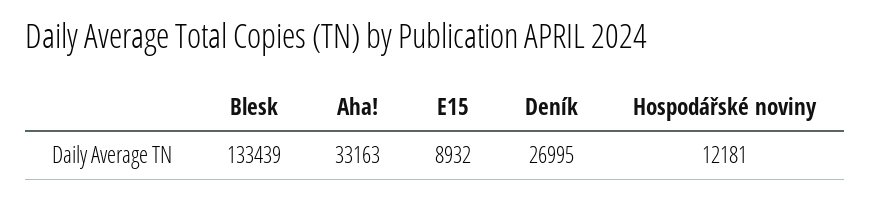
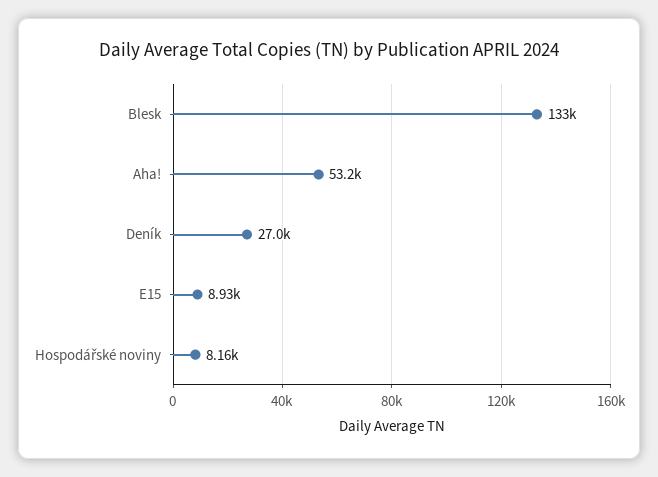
  {
    "Blesk": 133439,
-   "Aha!": 33163,
+   "Aha!": 53200,
    "E15": 8932,
    "Deník": 26995,
-   "Hospodářské noviny": 12181
+   "Hospodářské noviny": 8160
  }

